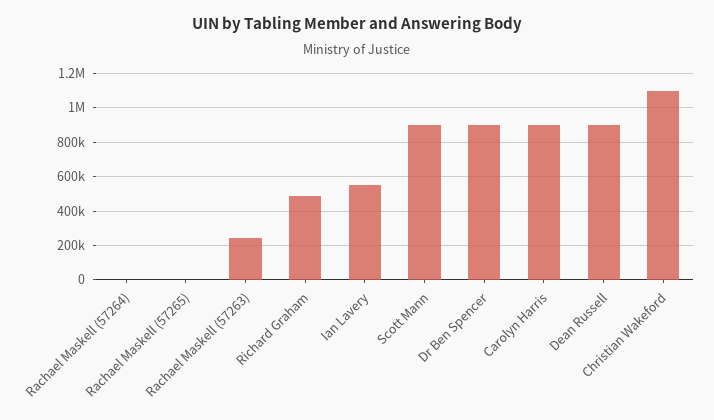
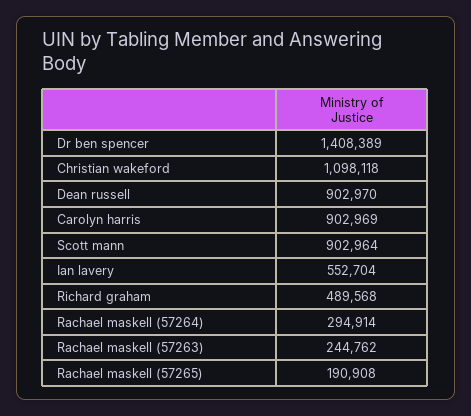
  {
-   "Rachael Maskell (57264)": 0,
+   "Rachael Maskell (57264)": 294914,
-   "Rachael Maskell (57265)": 0,
+   "Rachael Maskell (57265)": 190908,
    "Rachael Maskell (57263)": 244762,
    "Richard Graham": 489568,
    "Ian Lavery": 552704,
    "Scott Mann": 902964,
-   "Dr Ben Spencer": 900000,
+   "Dr Ben Spencer": 1408389,
    "Carolyn Harris": 902969,
    "Dean Russell": 902970,
    "Christian Wakeford": 1098118
  }

